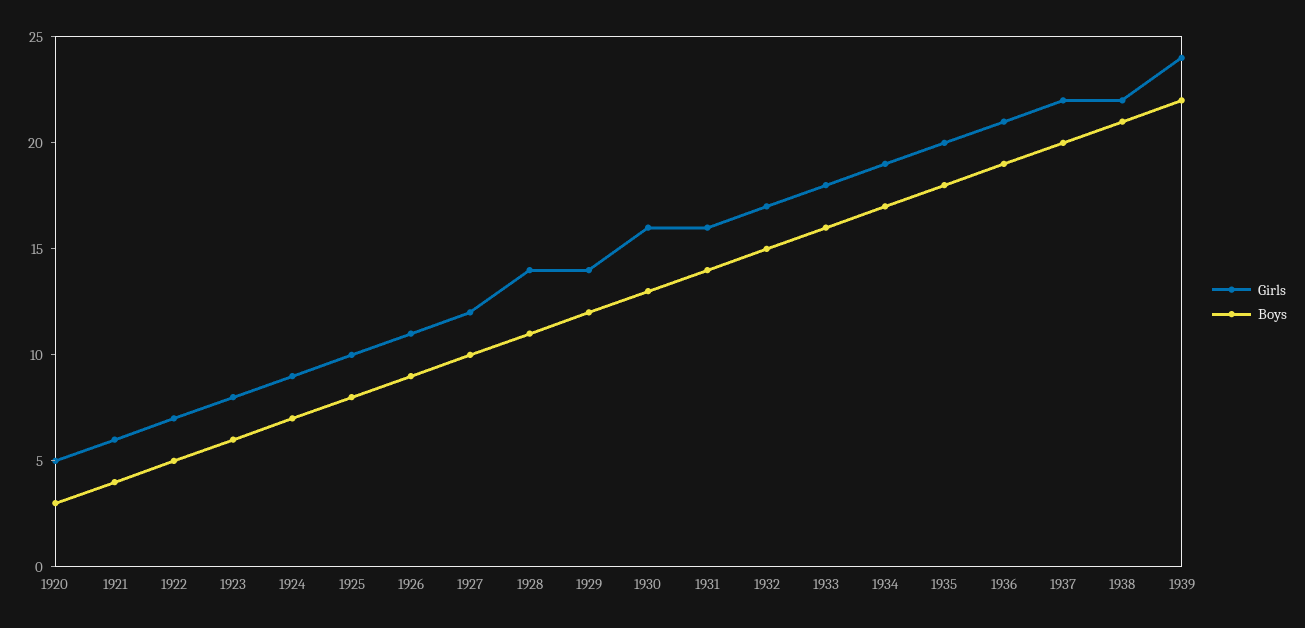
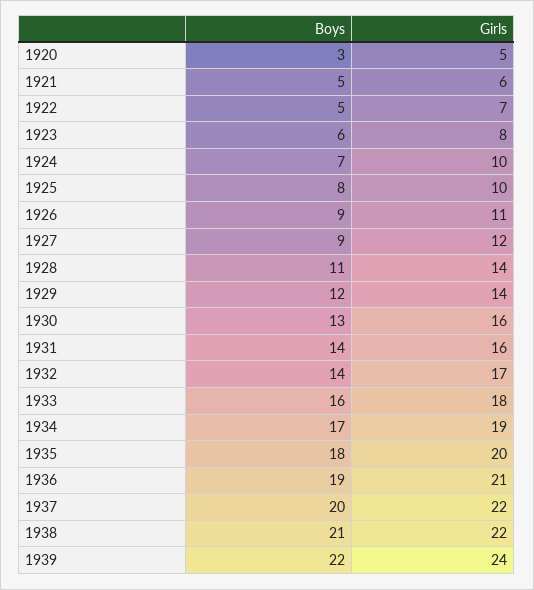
  {
    "Girls": {
      "1920": 5,
      "1921": 6,
      "1922": 7,
      "1923": 8,
-     "1924": 9,
+     "1924": 10,
      "1925": 10,
      "1926": 11,
      "1927": 12,
      "1928": 14,
      "1929": 14,
      "1930": 16,
      "1931": 16,
      "1932": 17,
      "1933": 18,
      "1934": 19,
      "1935": 20,
      "1936": 21,
      "1937": 22,
      "1938": 22,
      "1939": 24
    },
    "Boys": {
      "1920": 3,
-     "1921": 4,
+     "1921": 5,
      "1922": 5,
      "1923": 6,
      "1924": 7,
      "1925": 8,
      "1926": 9,
-     "1927": 10,
+     "1927": 9,
      "1928": 11,
      "1929": 12,
      "1930": 13,
      "1931": 14,
-     "1932": 15,
+     "1932": 14,
      "1933": 16,
      "1934": 17,
      "1935": 18,
      "1936": 19,
      "1937": 20,
      "1938": 21,
      "1939": 22
    }
  }

